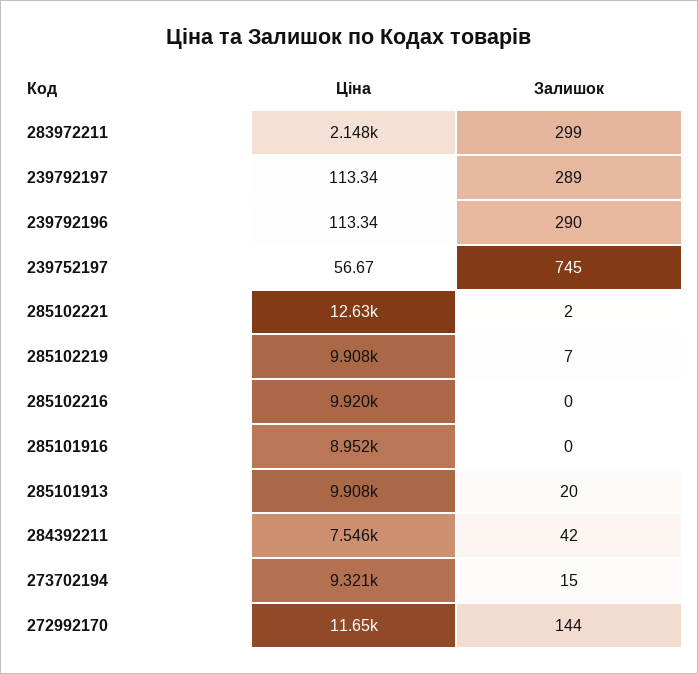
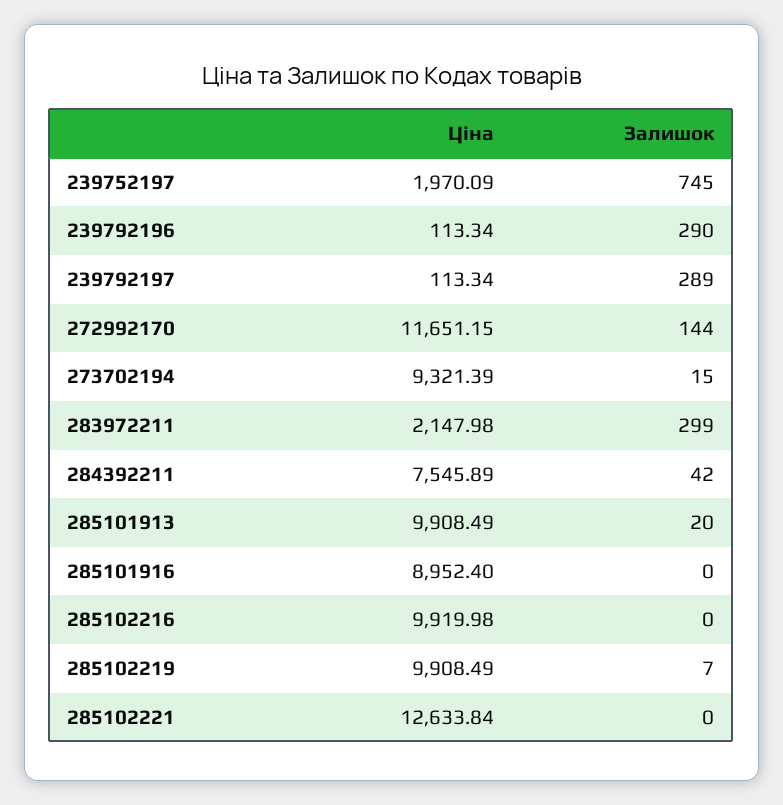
  {
    "Ціна": {
      "283972211": 2147.98,
      "239792197": 113.34,
      "239792196": 113.34,
-     "239752197": 56.67,
+     "239752197": 1970.09,
      "285102221": 12633.84,
      "285102219": 9908.49,
      "285102216": 9919.98,
      "285101916": 8952.4,
      "285101913": 9908.49,
      "284392211": 7545.89,
      "273702194": 9321.39,
      "272992170": 11651.15
    },
    "Залишок": {
      "283972211": 299,
      "239792197": 289,
      "239792196": 290,
      "239752197": 745,
-     "285102221": 2,
+     "285102221": 0,
      "285102219": 7,
      "285102216": 0,
      "285101916": 0,
      "285101913": 20,
      "284392211": 42,
      "273702194": 15,
      "272992170": 144
    }
  }

